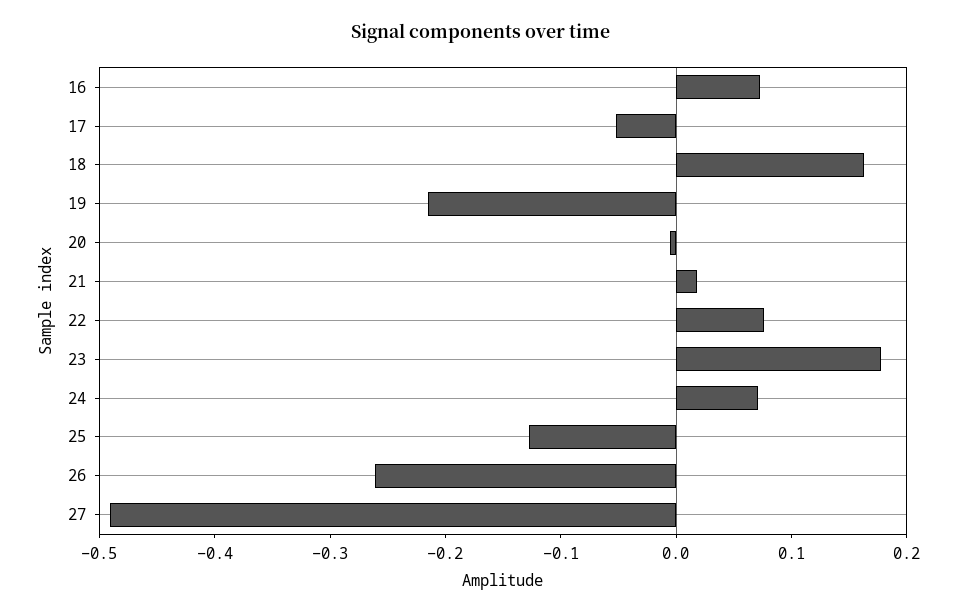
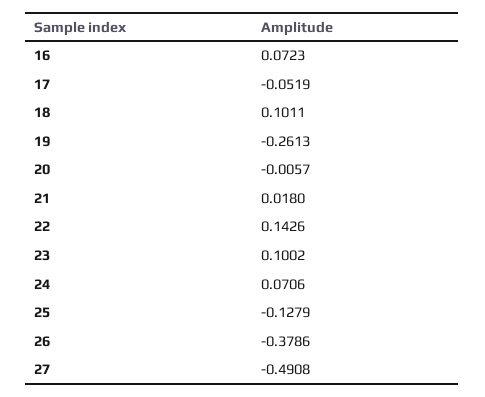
  {
    "16": 0.0723,
    "17": -0.0519,
-   "18": 0.16,
+   "18": 0.1011,
-   "19": -0.22,
+   "19": -0.2613,
    "20": -0.0057,
    "21": 0.018,
-   "22": 0.08,
+   "22": 0.1426,
-   "23": 0.18,
+   "23": 0.1002,
    "24": 0.0706,
    "25": -0.1279,
-   "26": -0.26,
+   "26": -0.3786,
    "27": -0.4908
  }

